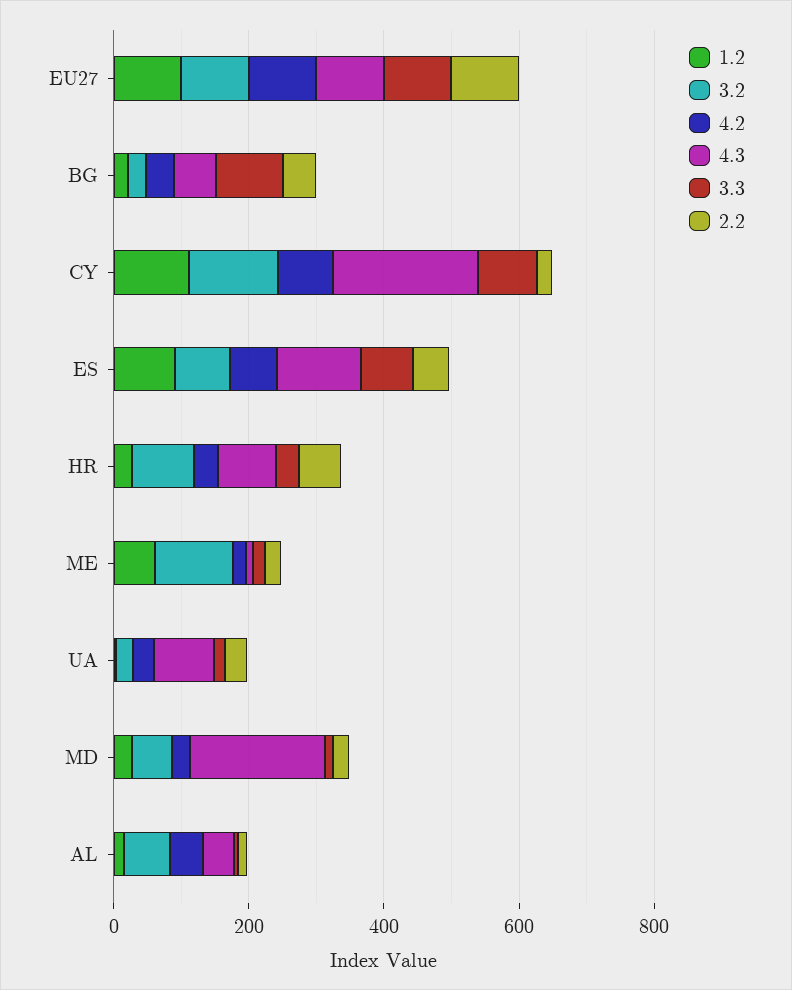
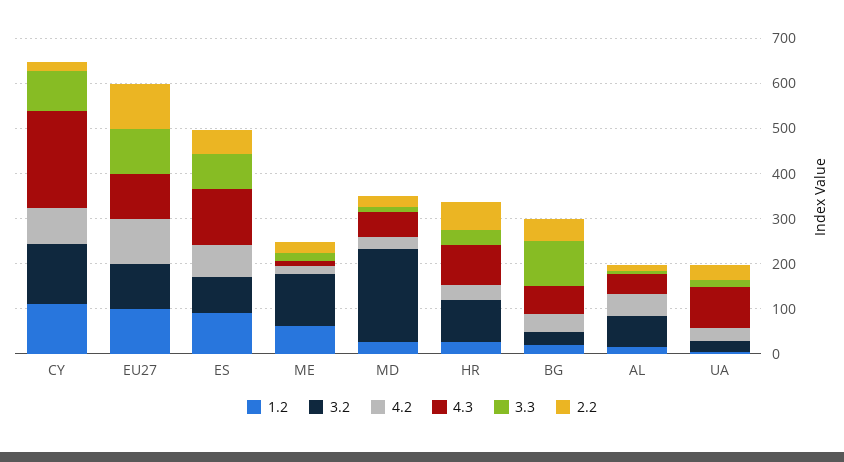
  {
    "1.2": {
      "EU27": 100,
      "BG": 20,
      "CY": 120,
      "ES": 100,
      "HR": 20,
      "ME": 60,
      "UA": 0,
      "MD": 20,
      "AL": 20
    },
    "3.2": {
      "EU27": 100,
      "BG": 20,
      "CY": 140,
      "ES": 80,
      "HR": 100,
      "ME": 120,
      "UA": 20,
-     "MD": 50,
+     "MD": 200,
      "AL": 60
    },
    "4.2": {
      "EU27": 100,
      "BG": 40,
      "CY": 80,
      "ES": 80,
      "HR": 40,
      "ME": 20,
      "UA": 40,
      "MD": 20,
      "AL": 40
    },
    "4.3": {
      "EU27": 100,
      "BG": 60,
      "CY": 220,
      "ES": 120,
      "HR": 80,
      "ME": 0,
      "UA": 100,
-     "MD": 200,
+     "MD": 60,
      "AL": 40
    },
    "3.3": {
      "EU27": 100,
      "BG": 100,
      "CY": 80,
      "ES": 80,
      "HR": 40,
      "ME": 20,
      "UA": 20,
      "MD": 20,
      "AL": 0
    },
    "2.2": {
      "EU27": 100,
      "BG": 40,
      "CY": 20,
      "ES": 60,
      "HR": 60,
      "ME": 20,
      "UA": 40,
      "MD": 20,
      "AL": 20
    }
  }

